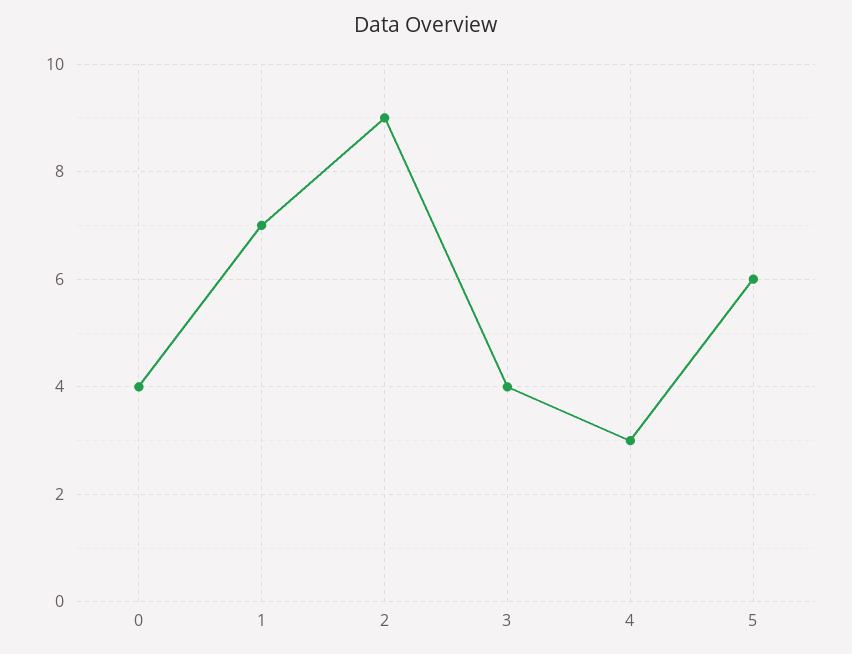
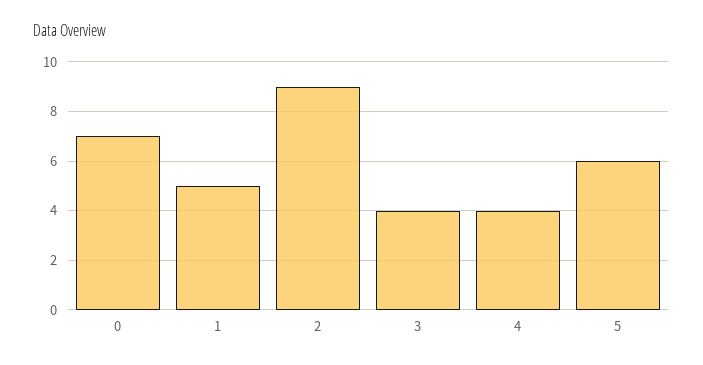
  {
-   "0": 4,
+   "0": 7,
-   "1": 7,
+   "1": 5,
    "2": 9,
    "3": 4,
-   "4": 3,
+   "4": 4,
    "5": 6
  }

